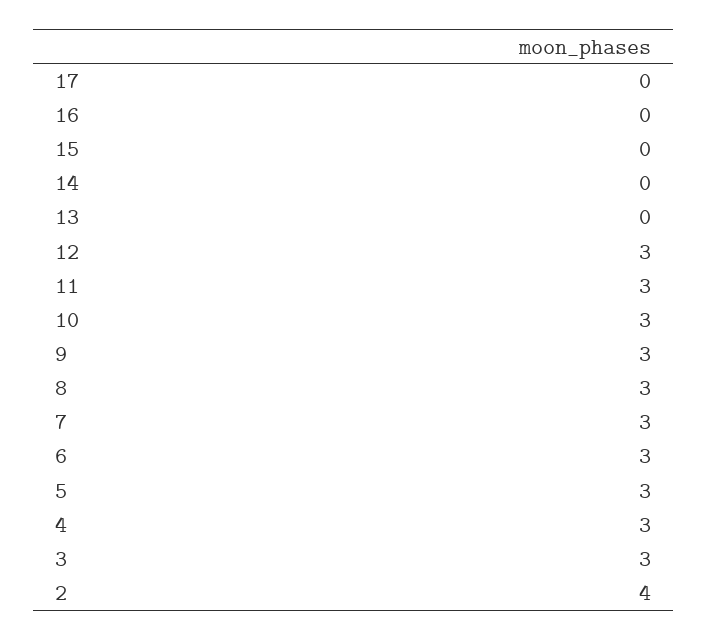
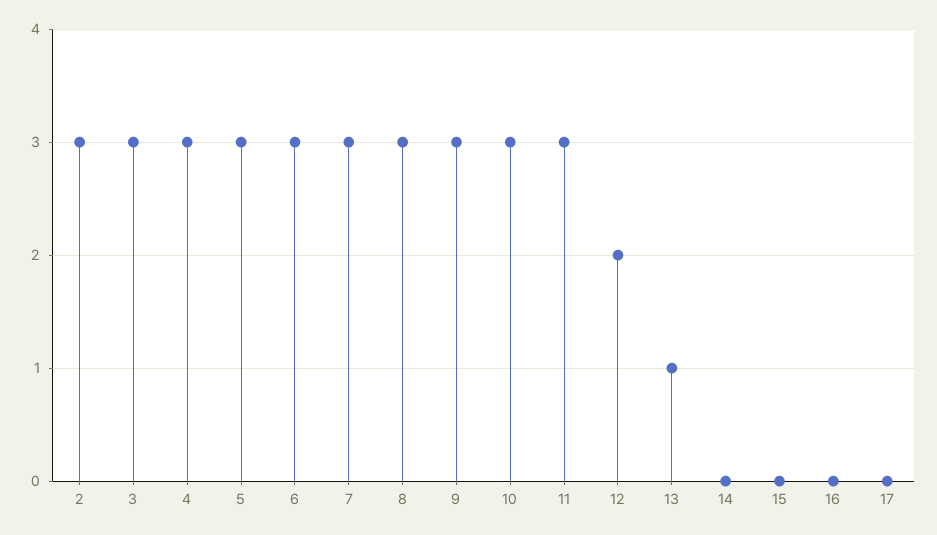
  {
    "17": 0,
    "16": 0,
    "15": 0,
    "14": 0,
-   "13": 0,
+   "13": 1,
-   "12": 3,
+   "12": 2,
    "11": 3,
    "10": 3,
    "9": 3,
    "8": 3,
    "7": 3,
    "6": 3,
    "5": 3,
    "4": 3,
    "3": 3,
-   "2": 4
+   "2": 3
  }

